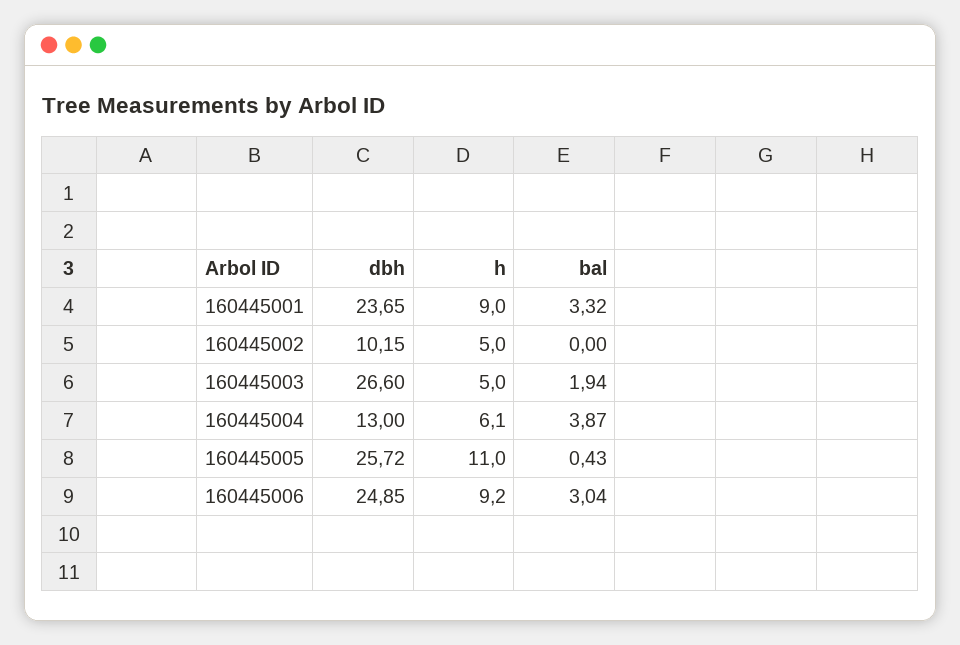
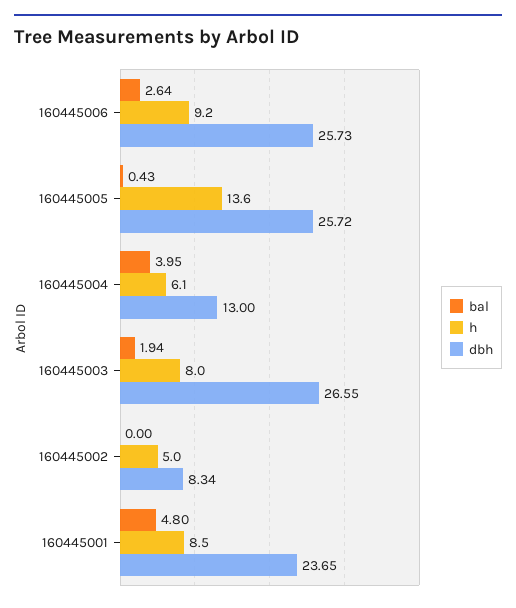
  {
    "dbh": {
      "160445001": 23.65,
-     "160445002": 10.15,
+     "160445002": 8.34,
-     "160445003": 26.6,
+     "160445003": 26.55,
      "160445004": 13,
      "160445005": 25.72,
-     "160445006": 24.85
+     "160445006": 25.73
    },
    "h": {
-     "160445001": 9,
+     "160445001": 8.5,
      "160445002": 5,
-     "160445003": 5,
+     "160445003": 8,
      "160445004": 6.1,
-     "160445005": 11,
+     "160445005": 13.6,
      "160445006": 9.2
    },
    "bal": {
-     "160445001": 3.32,
+     "160445001": 4.8,
      "160445002": 0,
      "160445003": 1.94,
-     "160445004": 3.87,
+     "160445004": 3.95,
      "160445005": 0.43,
-     "160445006": 3.04
+     "160445006": 2.64
    }
  }

